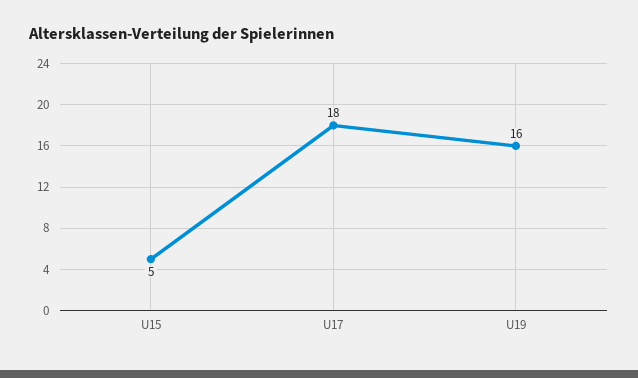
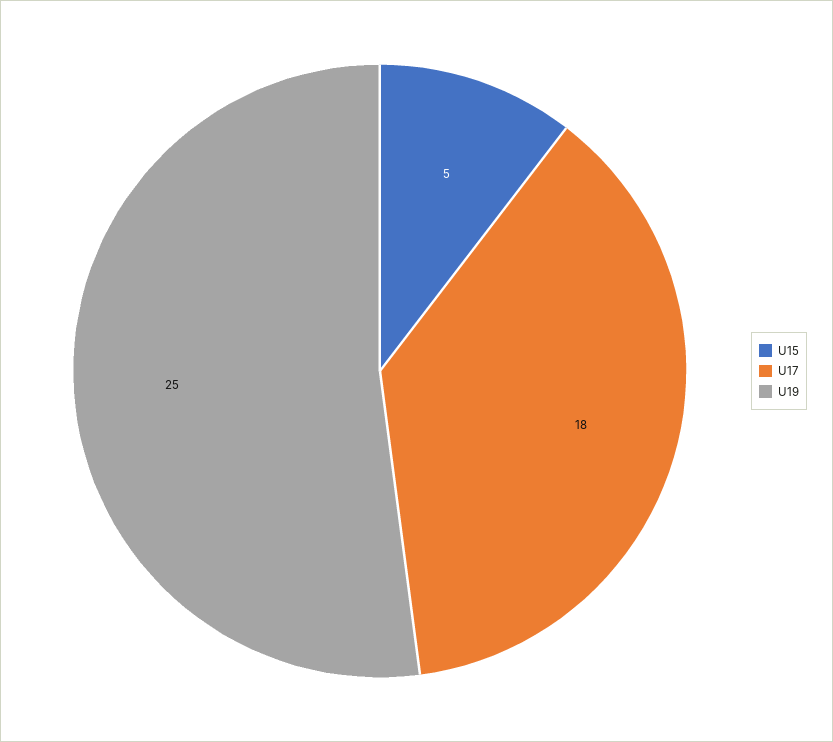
  {
    "U15": 5,
    "U17": 18,
-   "U19": 16
+   "U19": 25
  }

